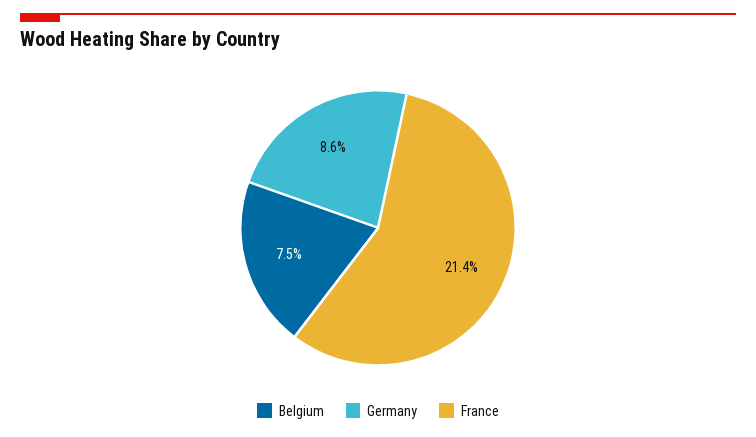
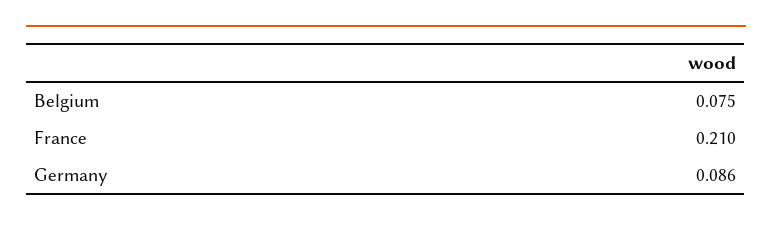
  {
    "Belgium": 0.075,
    "Germany": 0.086,
-   "France": 0.214
+   "France": 0.21
  }

